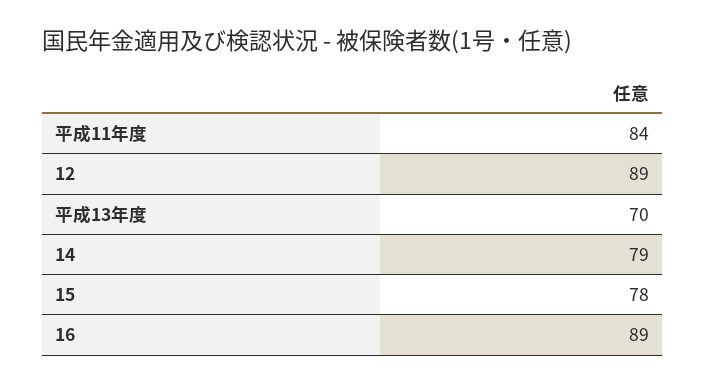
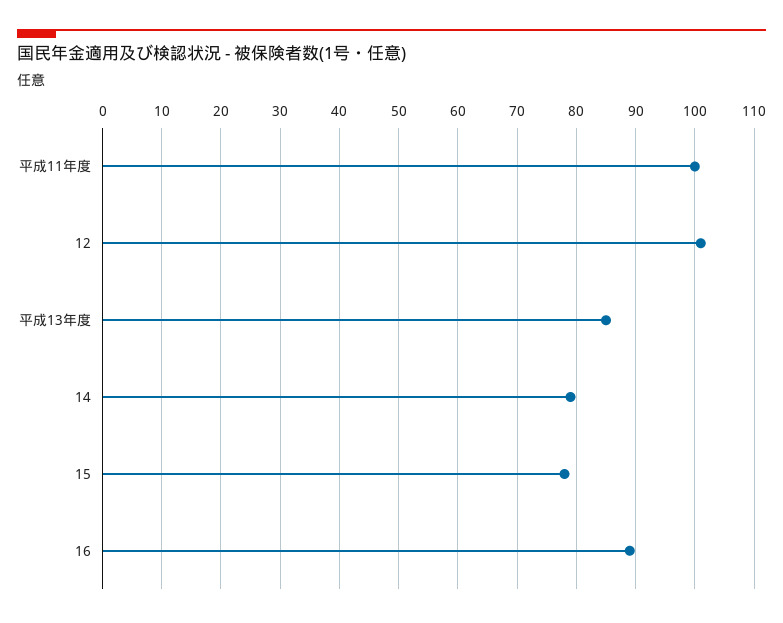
  {
-   "平成11年度": 84,
+   "平成11年度": 100,
-   "12": 89,
+   "12": 100,
-   "平成13年度": 70,
+   "平成13年度": 85,
    "14": 79,
    "15": 78,
    "16": 89
  }

